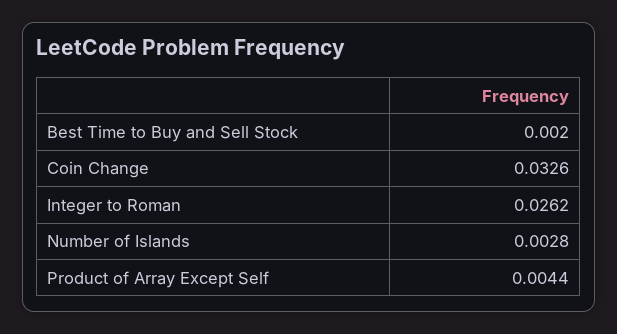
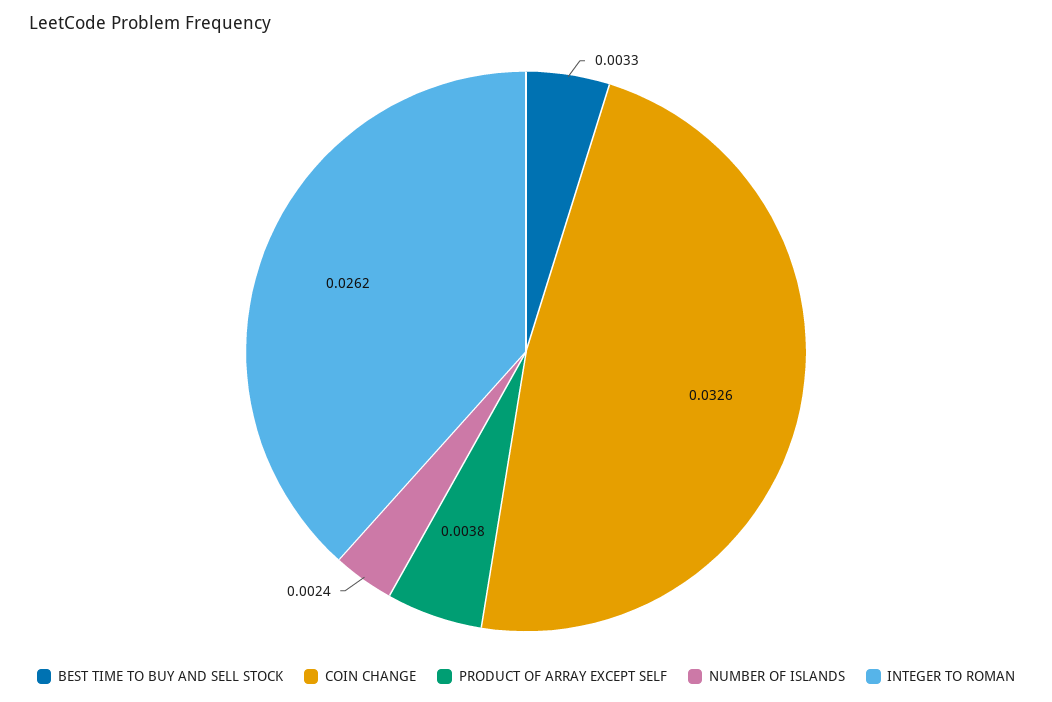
  {
-   "Best Time to Buy and Sell Stock": 0.002,
+   "Best Time to Buy and Sell Stock": 0.0033,
    "Coin Change": 0.0326,
    "Integer to Roman": 0.0262,
-   "Number of Islands": 0.0028,
+   "Number of Islands": 0.0024,
-   "Product of Array Except Self": 0.0044
+   "Product of Array Except Self": 0.0038
  }

